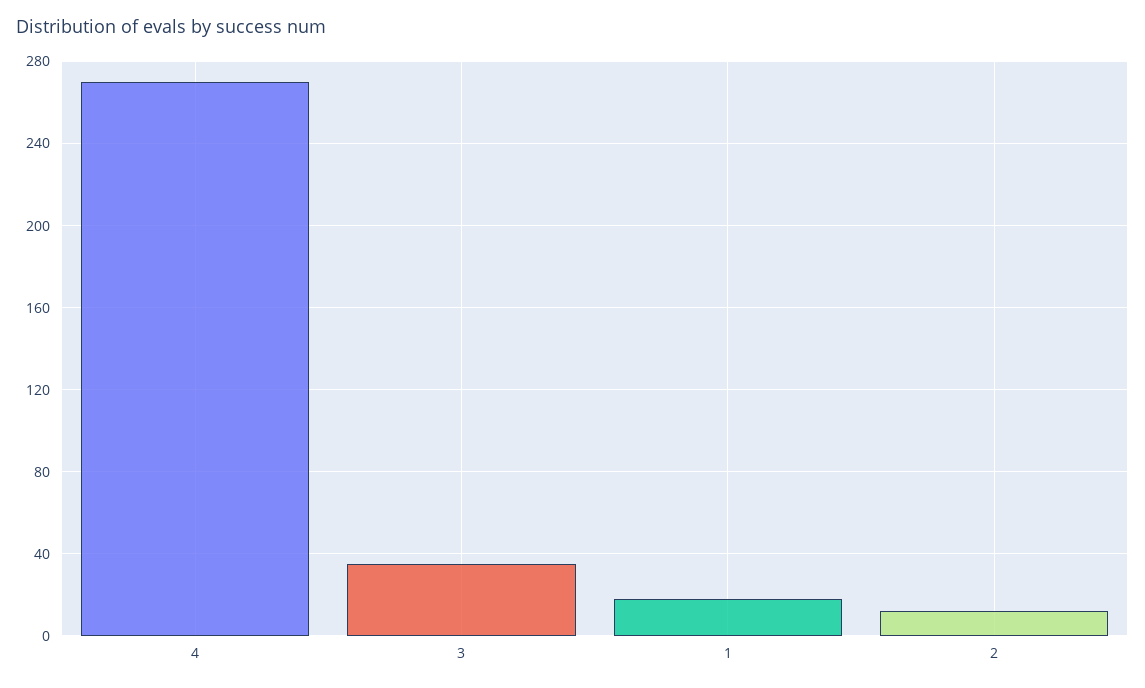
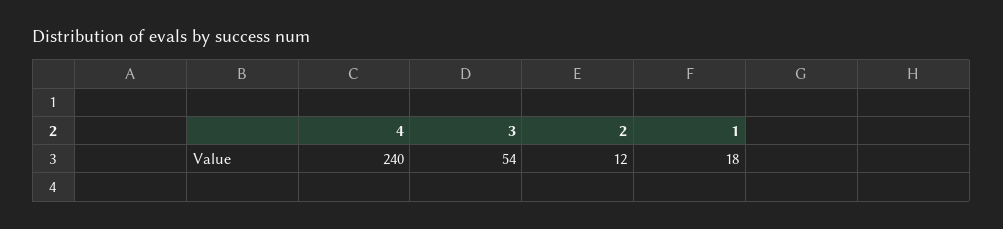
  {
-   "4": 270,
+   "4": 240,
-   "3": 35,
+   "3": 54,
    "1": 18,
    "2": 12
  }

